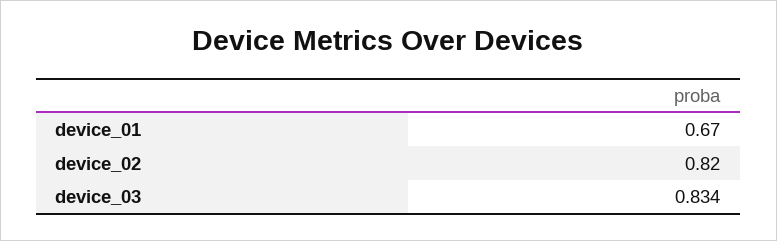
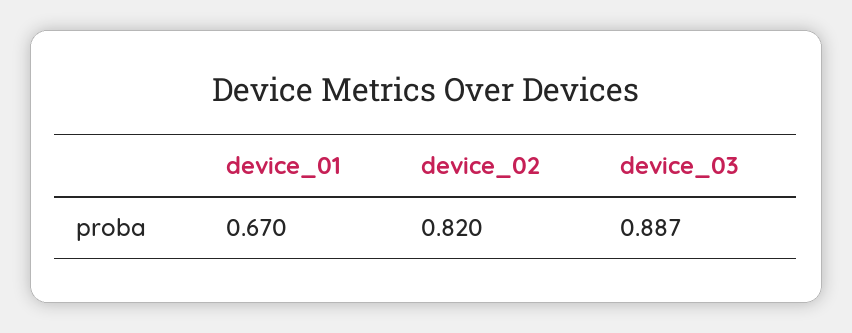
  {
    "device_01": 0.67,
    "device_02": 0.82,
-   "device_03": 0.834
+   "device_03": 0.887
  }

